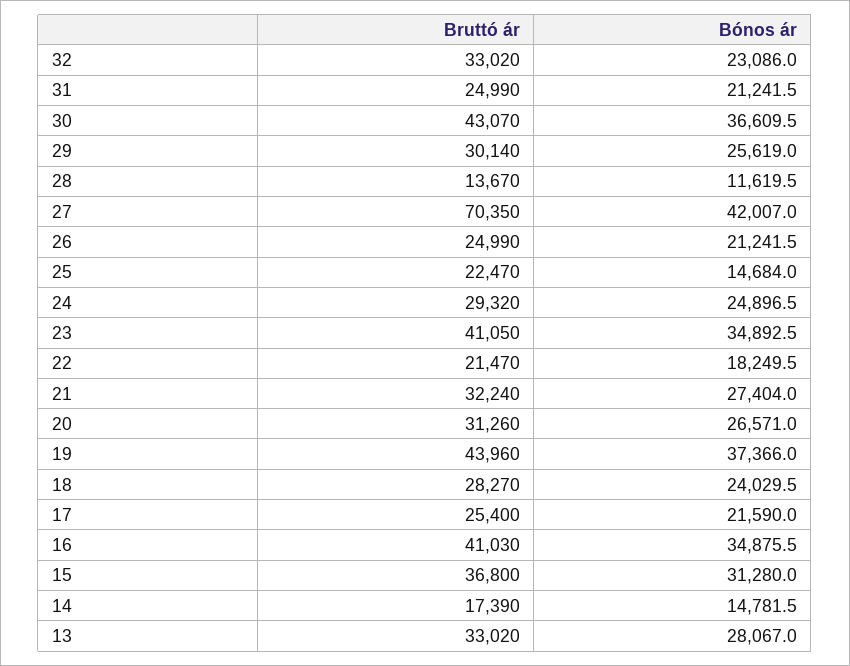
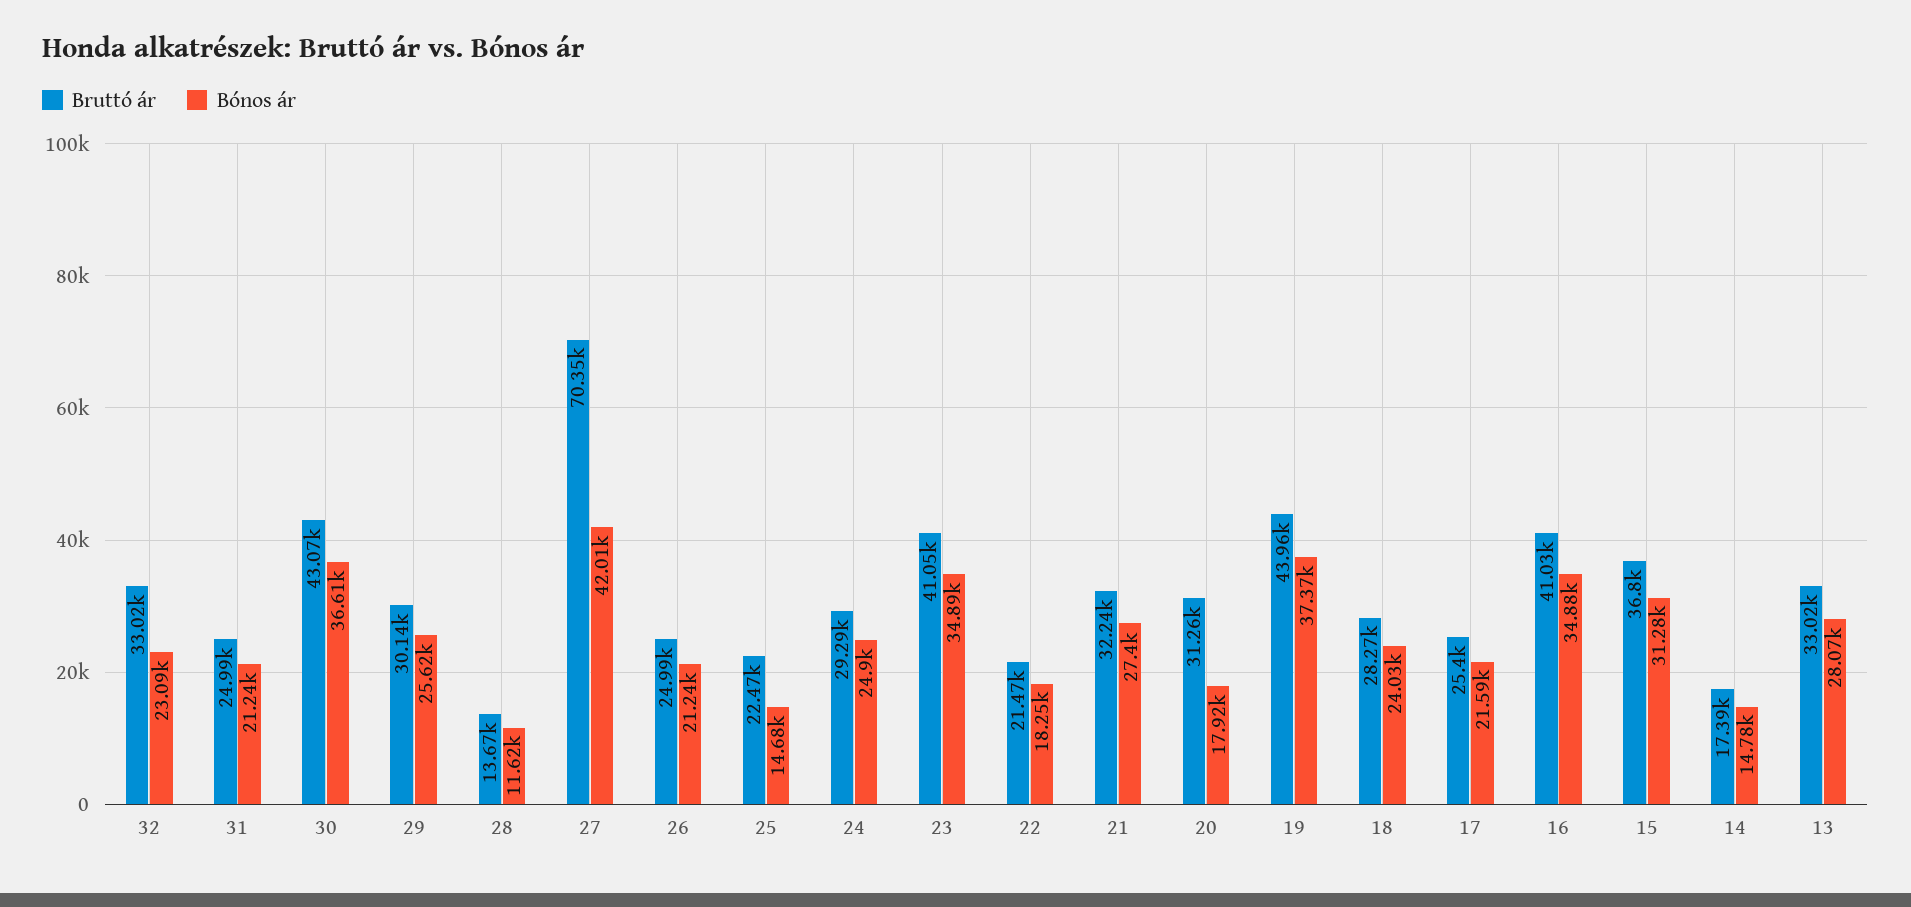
  {
    "Bruttó ár": {
      "32": 33020,
      "31": 24990,
      "30": 43070,
      "29": 30140,
      "28": 13670,
      "27": 70350,
      "26": 24990,
      "25": 22470,
-     "24": 29320,
+     "24": 29290,
      "23": 41050,
      "22": 21470,
      "21": 32240,
      "20": 31260,
      "19": 43960,
      "18": 28270,
      "17": 25400,
      "16": 41030,
      "15": 36800,
      "14": 17390,
      "13": 33020
    },
    "Bónos ár": {
      "32": 23086,
      "31": 21241.5,
      "30": 36609.5,
      "29": 25619,
      "28": 11619.5,
      "27": 42007,
      "26": 21241.5,
      "25": 14684,
      "24": 24896.5,
      "23": 34892.5,
      "22": 18249.5,
      "21": 27404,
-     "20": 26571,
+     "20": 17920,
      "19": 37366,
      "18": 24029.5,
      "17": 21590,
      "16": 34875.5,
      "15": 31280,
      "14": 14781.5,
      "13": 28067
    }
  }

